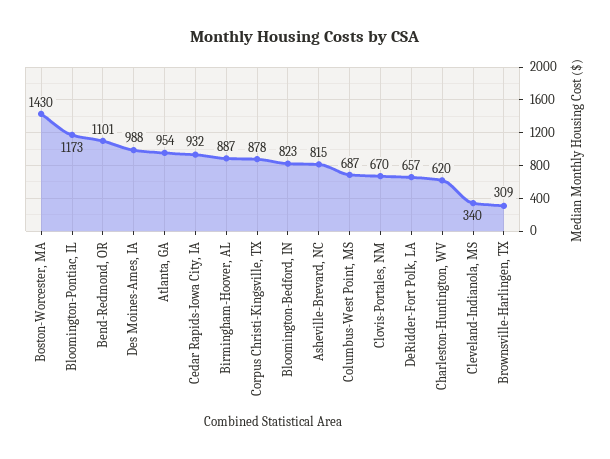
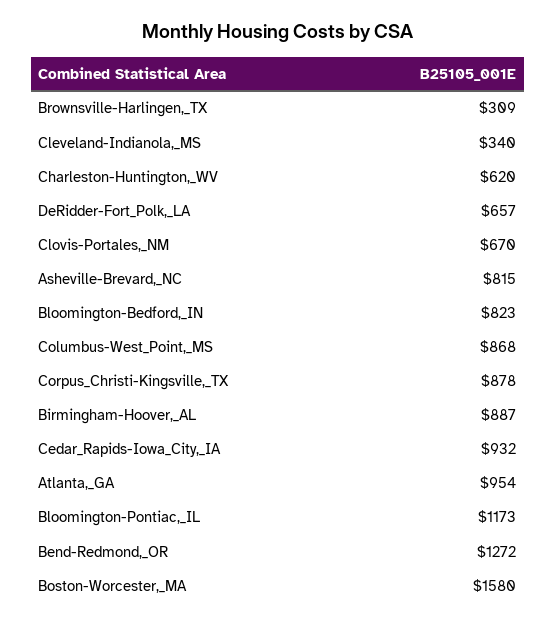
  {
-   "Boston-Worcester, MA": 1430,
+   "Boston-Worcester, MA": 1580,
    "Bloomington-Pontiac, IL": 1173,
-   "Bend-Redmond, OR": 1101,
+   "Bend-Redmond, OR": 1272,
-   "Des Moines-Ames, IA": 988,
    "Atlanta, GA": 954,
    "Cedar Rapids-Iowa City, IA": 932,
    "Birmingham-Hoover, AL": 887,
    "Corpus Christi-Kingsville, TX": 878,
    "Bloomington-Bedford, IN": 823,
    "Asheville-Brevard, NC": 815,
-   "Columbus-West Point, MS": 687,
+   "Columbus-West Point, MS": 868,
    "Clovis-Portales, NM": 670,
    "DeRidder-Fort Polk, LA": 657,
    "Charleston-Huntington, WV": 620,
    "Cleveland-Indianola, MS": 340,
    "Brownsville-Harlingen, TX": 309
  }

